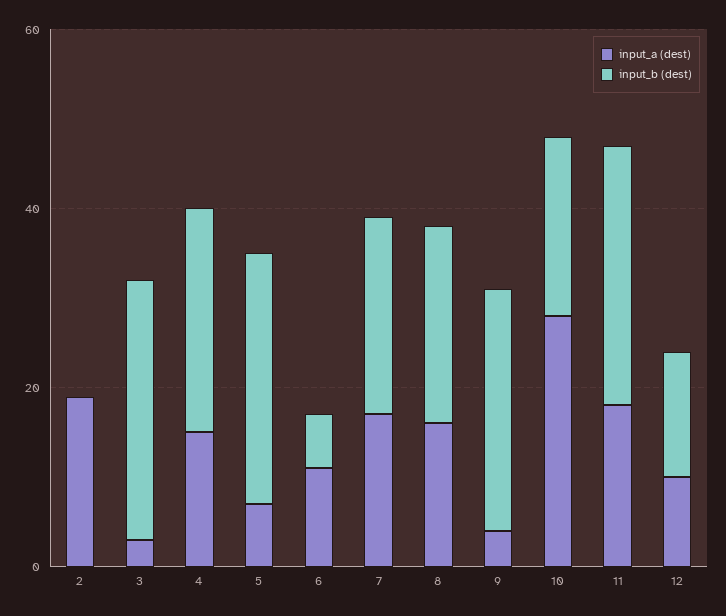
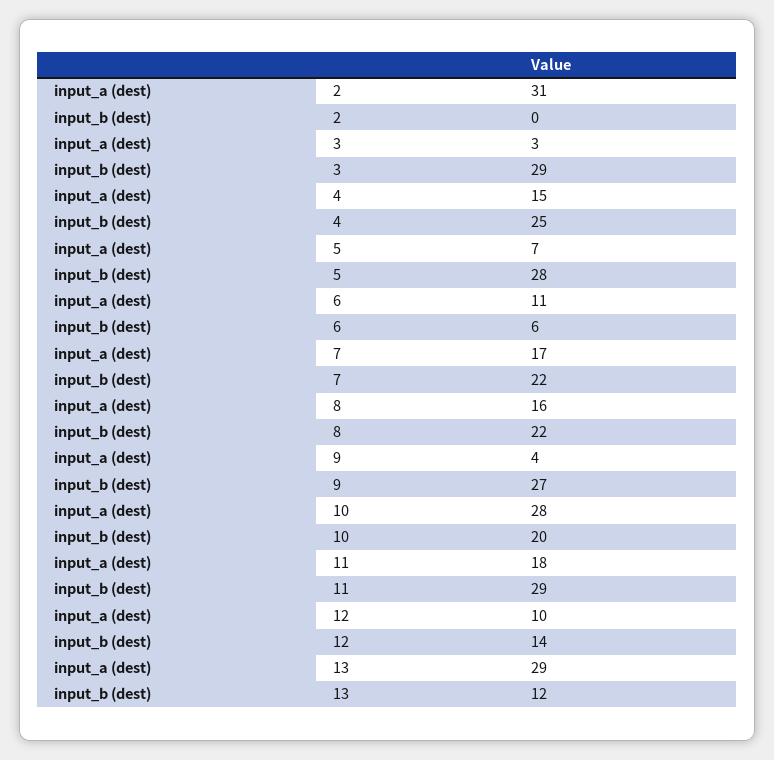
  {
    "input_a (dest)": {
-     "2": 20,
+     "2": 31,
      "3": 3,
      "4": 15,
      "5": 7,
      "6": 11,
      "7": 17,
      "8": 16,
      "9": 4,
      "10": 28,
      "11": 18,
-     "12": 10
+     "12": 10,
+     "13": 29
    },
    "input_b (dest)": {
      "2": 0,
      "3": 29,
      "4": 25,
      "5": 28,
      "6": 6,
      "7": 22,
      "8": 22,
      "9": 27,
      "10": 20,
      "11": 29,
-     "12": 14
+     "12": 14,
+     "13": 12
    }
  }

